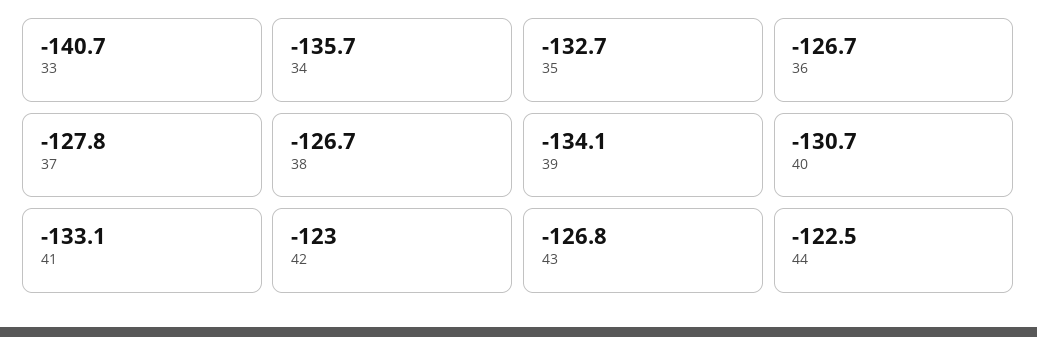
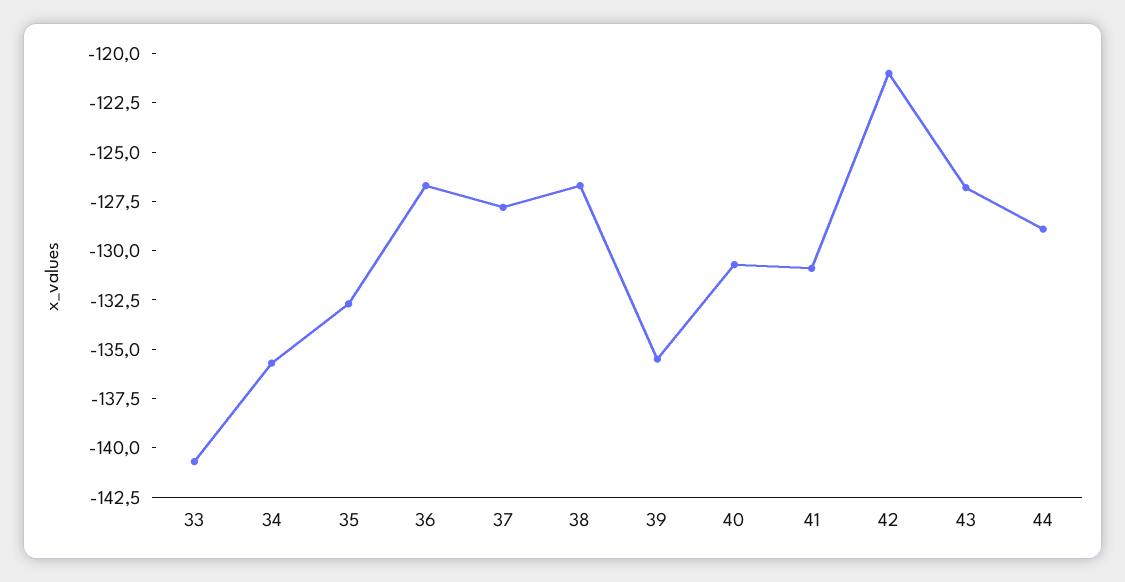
  {
    "33": -140.7,
    "34": -135.7,
    "35": -132.7,
    "36": -126.7,
    "37": -127.8,
    "38": -126.7,
-   "39": -134.1,
+   "39": -135.5,
    "40": -130.7,
-   "41": -133.1,
+   "41": -131,
-   "42": -123,
+   "42": -121,
    "43": -126.8,
-   "44": -122.5
+   "44": -129
  }

